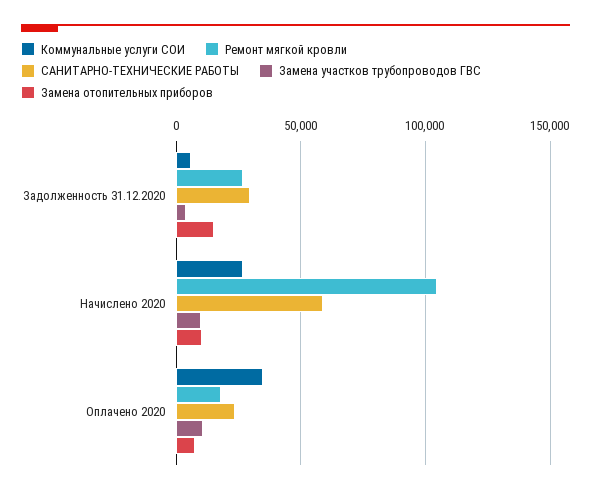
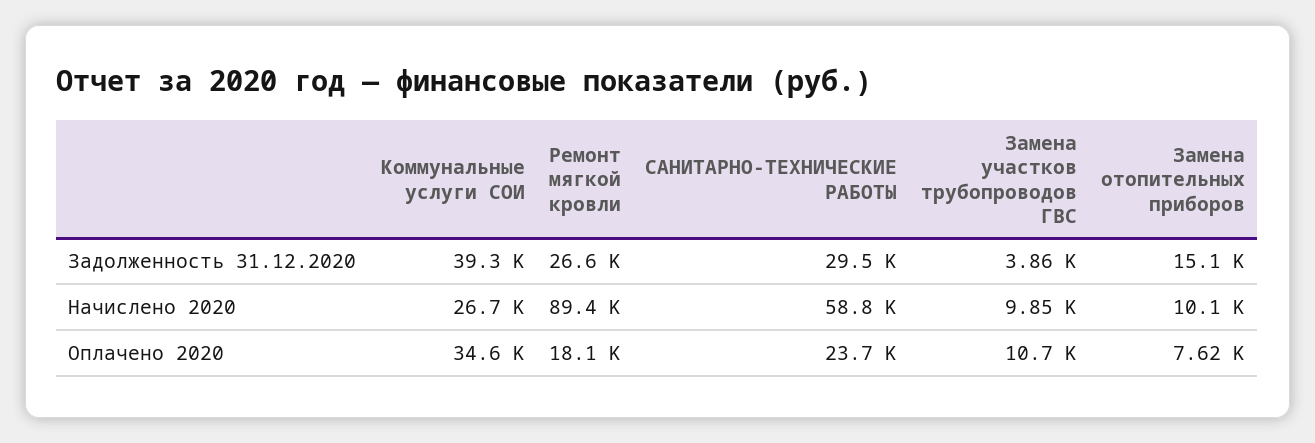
  {
    "Коммунальные услуги СОИ": {
-     "Задолженность 31.12.2020": 5000,
+     "Задолженность 31.12.2020": 39300,
      "Начислено 2020": 26700,
      "Оплачено 2020": 34600
    },
    "Ремонт мягкой кровли": {
      "Задолженность 31.12.2020": 26600,
-     "Начислено 2020": 105000,
+     "Начислено 2020": 89400,
      "Оплачено 2020": 18100
    },
    "САНИТАРНО-ТЕХНИЧЕСКИЕ РАБОТЫ": {
      "Задолженность 31.12.2020": 29500,
      "Начислено 2020": 58800,
      "Оплачено 2020": 23700
    },
    "Замена участков трубопроводов ГВС": {
      "Задолженность 31.12.2020": 3860,
      "Начислено 2020": 9850,
      "Оплачено 2020": 10700
    },
    "Замена отопительных приборов": {
      "Задолженность 31.12.2020": 15100,
      "Начислено 2020": 10100,
      "Оплачено 2020": 7620
    }
  }

